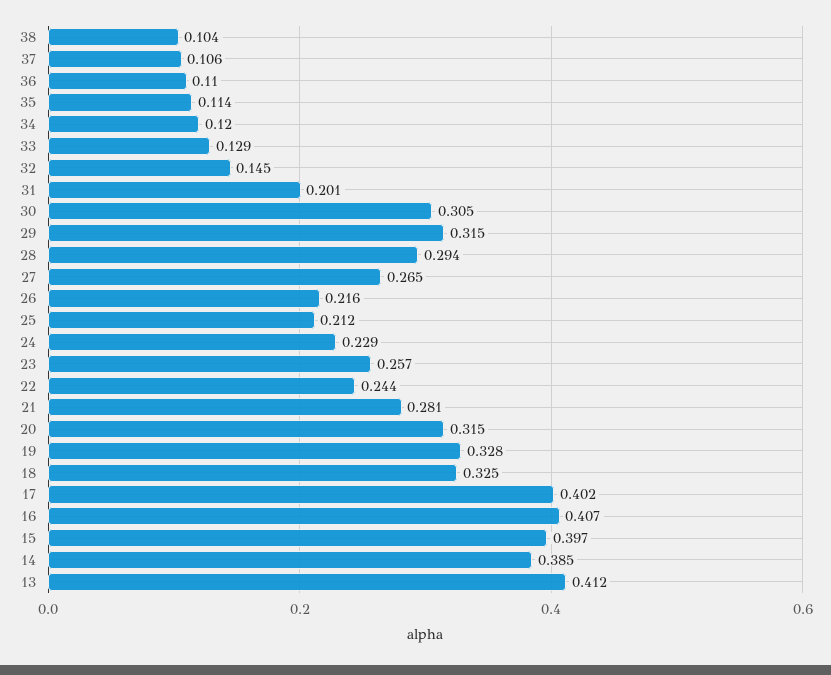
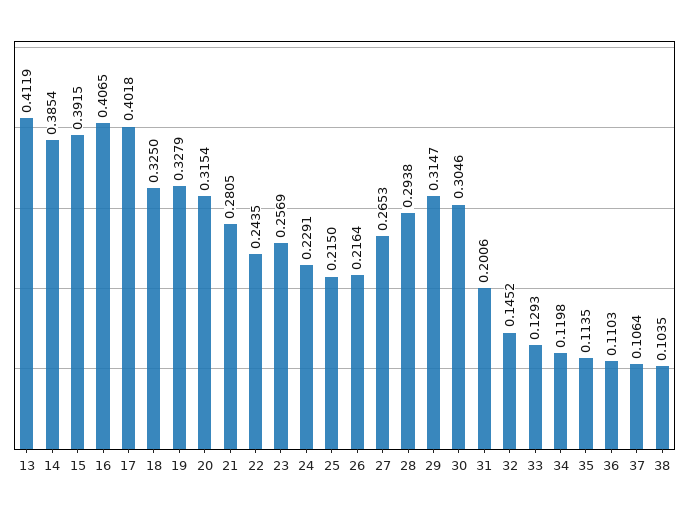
  {
    "38": 0.1035,
    "37": 0.1064,
    "36": 0.1103,
    "35": 0.1135,
    "34": 0.1198,
    "33": 0.1293,
    "32": 0.1452,
    "31": 0.2006,
    "30": 0.3046,
    "29": 0.3147,
    "28": 0.2938,
    "27": 0.2653,
    "26": 0.2164,
-   "25": 0.212,
+   "25": 0.215,
    "24": 0.2291,
    "23": 0.2569,
    "22": 0.2435,
    "21": 0.2805,
    "20": 0.3154,
    "19": 0.3279,
    "18": 0.325,
    "17": 0.4018,
    "16": 0.4065,
-   "15": 0.397,
+   "15": 0.3915,
    "14": 0.3854,
    "13": 0.4119
  }

